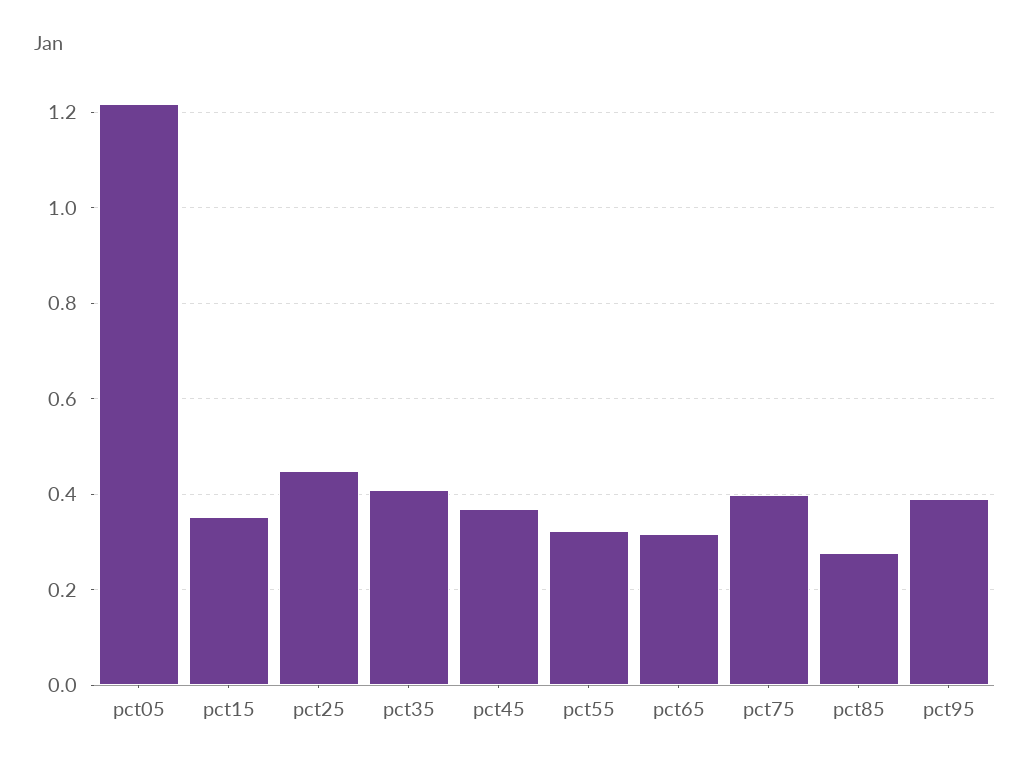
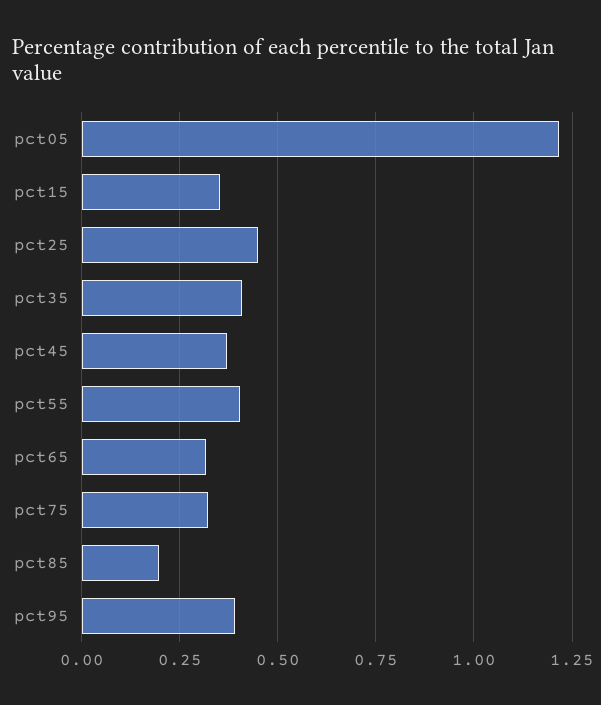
  {
    "pct05": 1.22,
    "pct15": 0.36,
    "pct25": 0.44,
    "pct35": 0.4,
    "pct45": 0.38,
-   "pct55": 0.32,
+   "pct55": 0.4,
    "pct65": 0.32,
-   "pct75": 0.4,
+   "pct75": 0.325,
-   "pct85": 0.28,
+   "pct85": 0.2,
    "pct95": 0.4
  }

